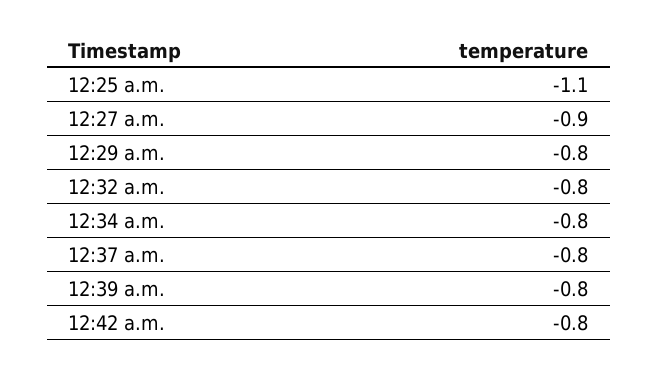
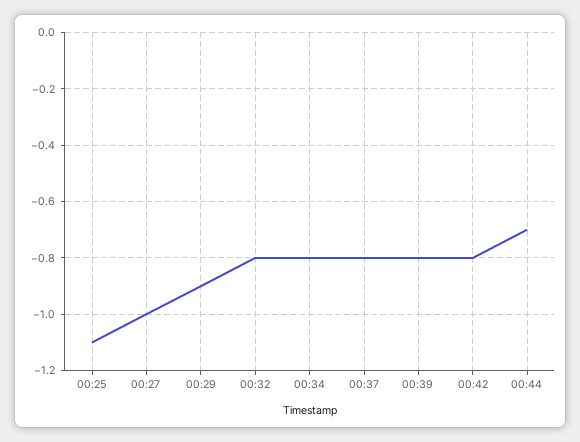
  {
    "12:25 a.m.": -1.1,
-   "12:27 a.m.": -0.9,
+   "12:27 a.m.": -1,
-   "12:29 a.m.": -0.8,
+   "12:29 a.m.": -0.9,
    "12:32 a.m.": -0.8,
    "12:34 a.m.": -0.8,
    "12:37 a.m.": -0.8,
    "12:39 a.m.": -0.8,
-   "12:42 a.m.": -0.8
+   "12:42 a.m.": -0.8,
+   "00:44": -0.7
  }

